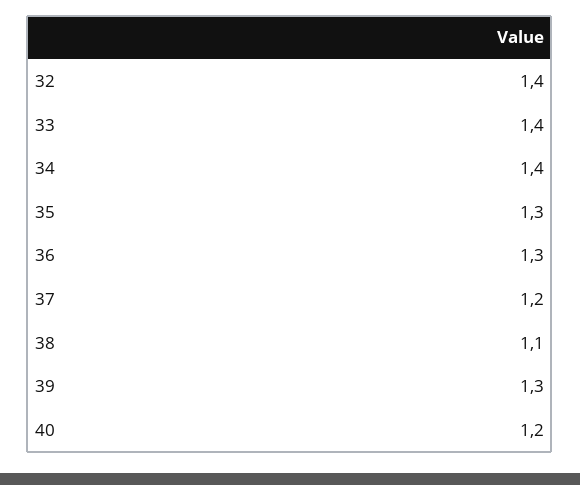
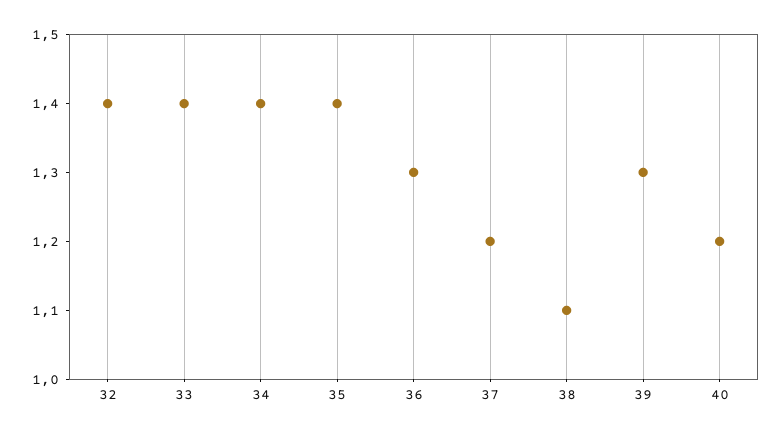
  {
    "32": 1.4,
    "33": 1.4,
    "34": 1.4,
-   "35": 1.3,
+   "35": 1.4,
    "36": 1.3,
    "37": 1.2,
    "38": 1.1,
    "39": 1.3,
    "40": 1.2
  }

